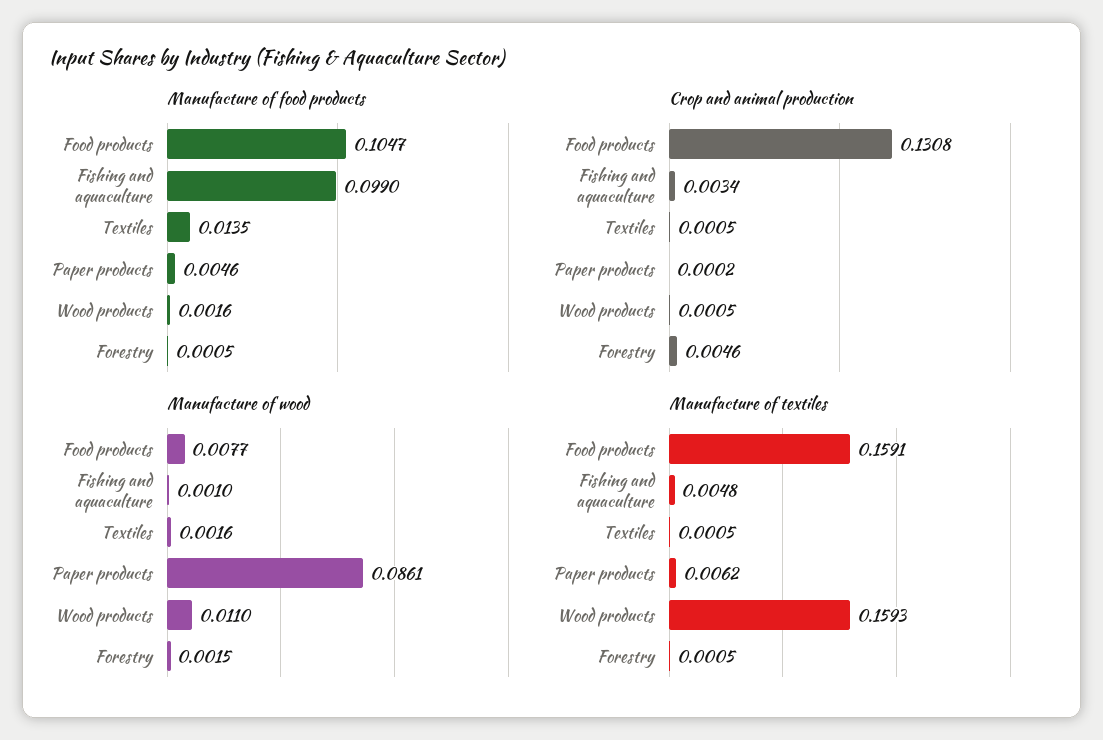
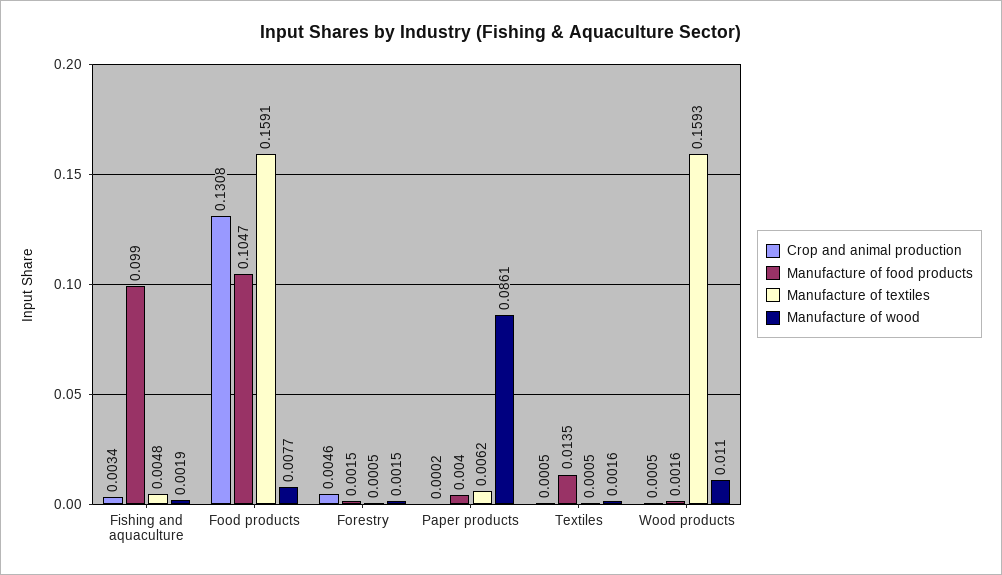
  {
    "Manufacture of food products": {
      "Food products": 0.1047,
      "Fishing and aquaculture": 0.099,
      "Textiles": 0.0135,
-     "Paper products": 0.0046,
+     "Paper products": 0.004,
      "Wood products": 0.0016,
-     "Forestry": 0.0005
+     "Forestry": 0.0015
    },
    "Crop and animal production": {
      "Food products": 0.1308,
      "Fishing and aquaculture": 0.0034,
      "Textiles": 0.0005,
      "Paper products": 0.0002,
      "Wood products": 0.0005,
      "Forestry": 0.0046
    },
    "Manufacture of wood": {
      "Food products": 0.0077,
-     "Fishing and aquaculture": 0.001,
+     "Fishing and aquaculture": 0.0019,
      "Textiles": 0.0016,
      "Paper products": 0.0861,
      "Wood products": 0.011,
      "Forestry": 0.0015
    },
    "Manufacture of textiles": {
      "Food products": 0.1591,
      "Fishing and aquaculture": 0.0048,
      "Textiles": 0.0005,
      "Paper products": 0.0062,
      "Wood products": 0.1593,
      "Forestry": 0.0005
    }
  }

